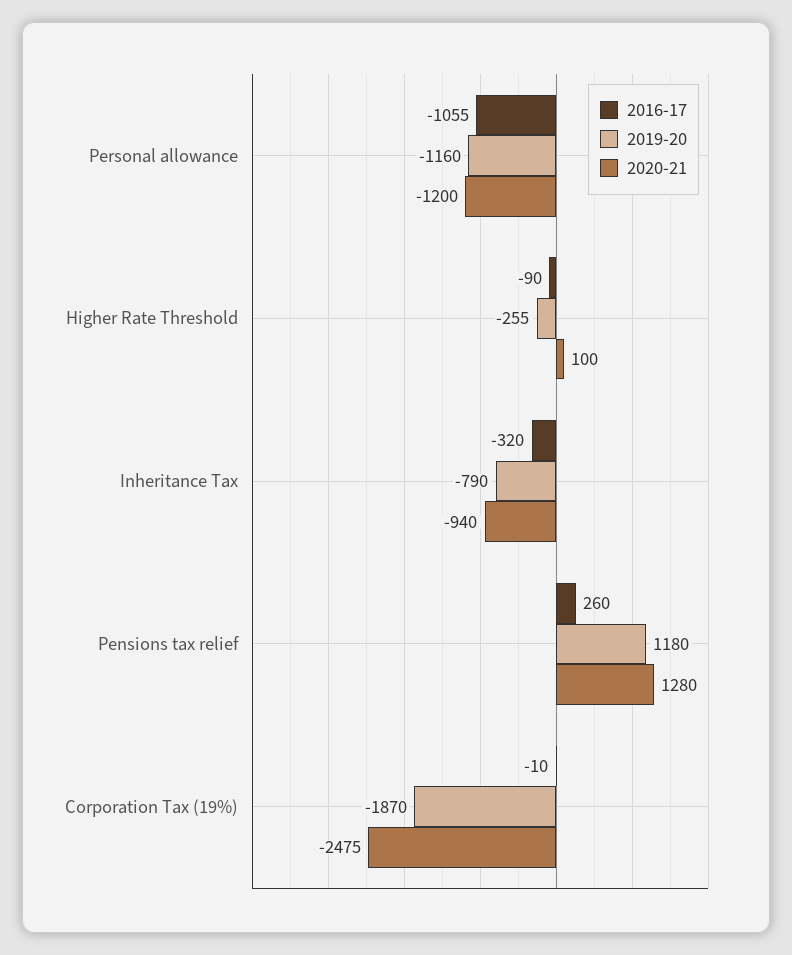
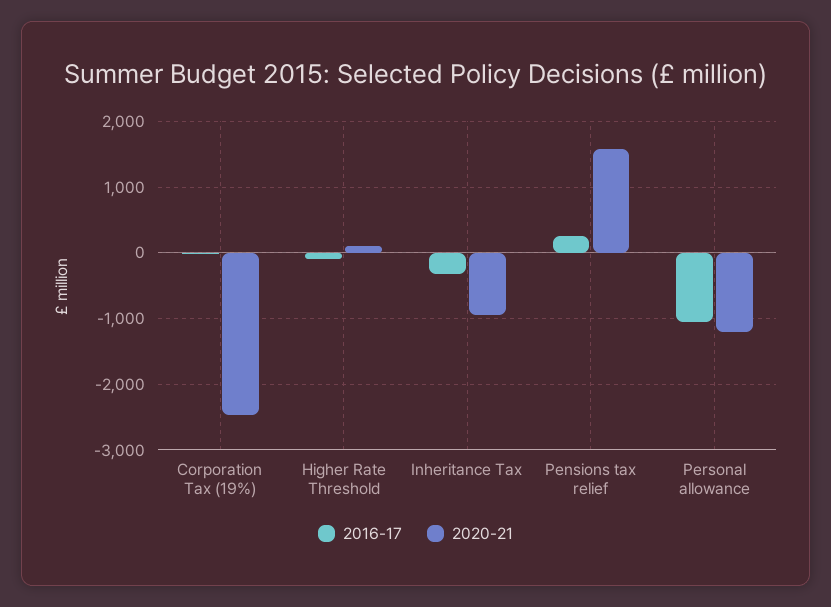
  {
    "2016-17": {
      "Personal allowance": -1055,
      "Higher Rate Threshold": -90,
      "Inheritance Tax": -320,
      "Pensions tax relief": 260,
      "Corporation Tax (19%)": -10
    },
-   "2019-20": {
-     "Personal allowance": -1160,
-     "Higher Rate Threshold": -255,
-     "Inheritance Tax": -790,
-     "Pensions tax relief": 1180,
-     "Corporation Tax (19%)": -1870
-   },
    "2020-21": {
      "Personal allowance": -1200,
      "Higher Rate Threshold": 100,
      "Inheritance Tax": -940,
-     "Pensions tax relief": 1280,
+     "Pensions tax relief": 1600,
      "Corporation Tax (19%)": -2475
    }
  }

